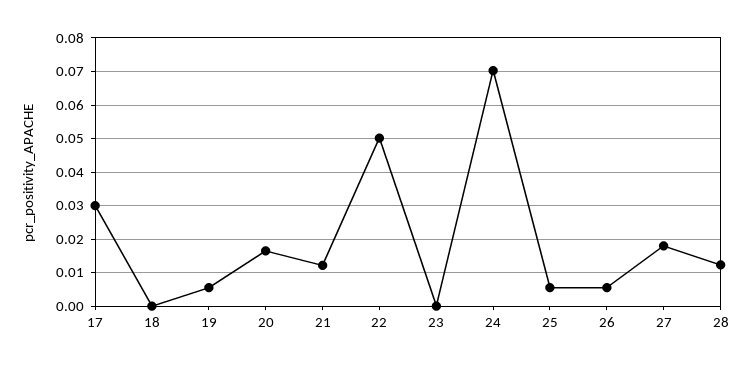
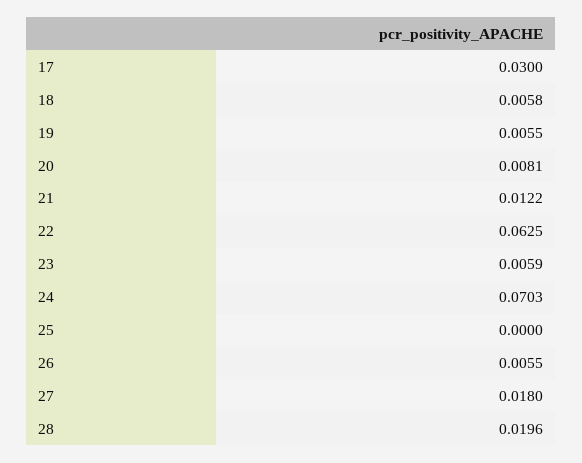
  {
    "17": 0.03,
-   "18": 0,
+   "18": 0.0058,
    "19": 0.0055,
-   "20": 0.016,
+   "20": 0.0081,
    "21": 0.0122,
-   "22": 0.05,
+   "22": 0.0625,
-   "23": 0,
+   "23": 0.0059,
    "24": 0.0703,
-   "25": 0.006,
+   "25": 0,
    "26": 0.0055,
    "27": 0.018,
-   "28": 0.012
+   "28": 0.0196
  }

